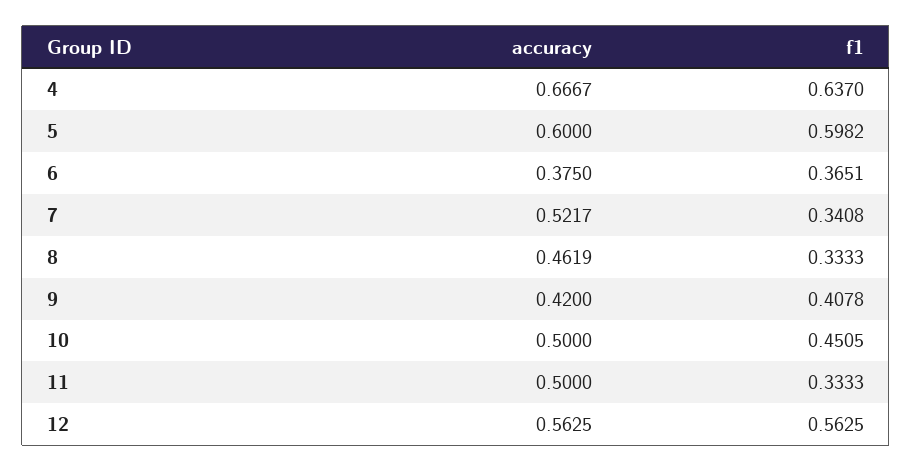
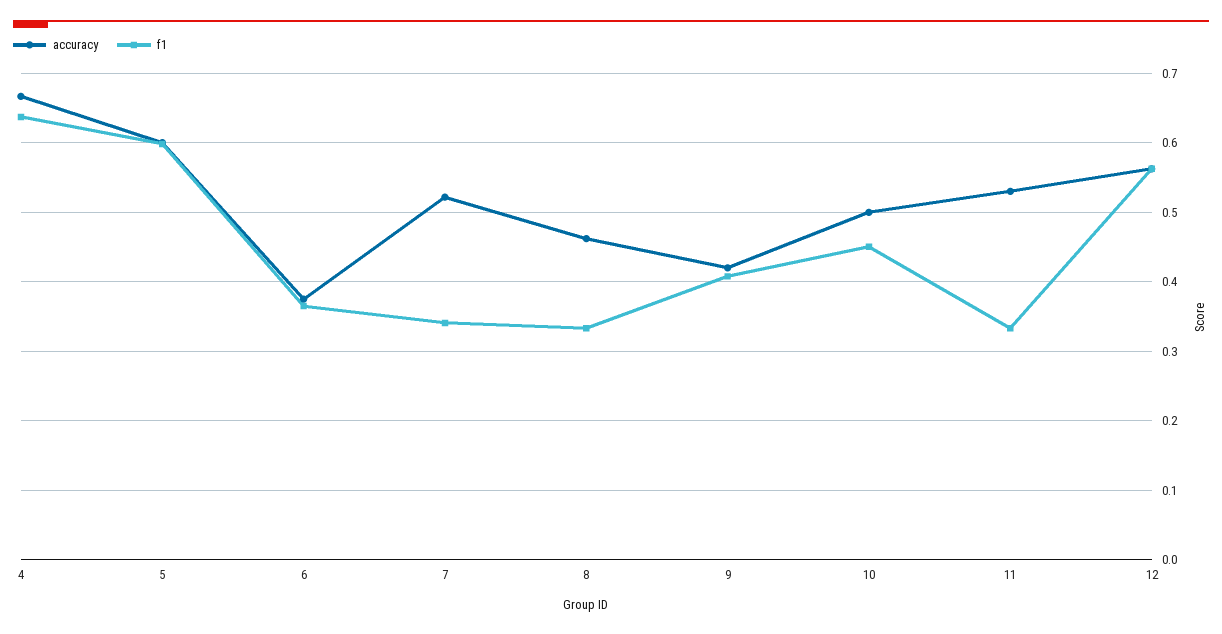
  {
    "accuracy": {
      "4": 0.6667,
      "5": 0.6,
      "6": 0.375,
      "7": 0.5217,
      "8": 0.4619,
      "9": 0.42,
      "10": 0.5,
-     "11": 0.5,
+     "11": 0.53,
      "12": 0.5625
    },
    "f1": {
      "4": 0.637,
      "5": 0.5982,
      "6": 0.3651,
      "7": 0.3408,
      "8": 0.3333,
      "9": 0.4078,
      "10": 0.4505,
      "11": 0.3333,
      "12": 0.5625
    }
  }

